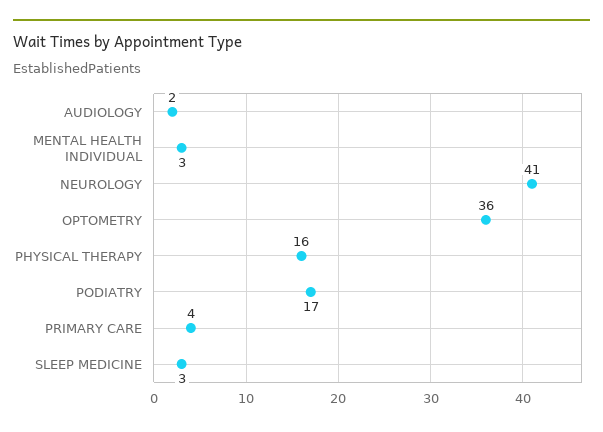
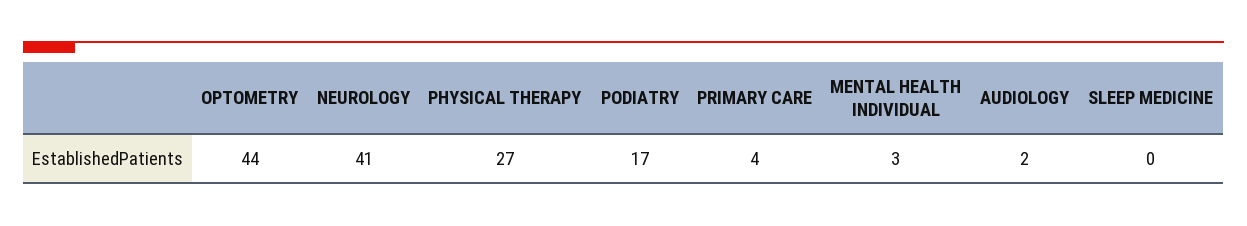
  {
    "AUDIOLOGY": 2,
    "MENTAL HEALTH INDIVIDUAL": 3,
    "NEUROLOGY": 41,
-   "OPTOMETRY": 36,
+   "OPTOMETRY": 44,
-   "PHYSICAL THERAPY": 16,
+   "PHYSICAL THERAPY": 27,
    "PODIATRY": 17,
    "PRIMARY CARE": 4,
-   "SLEEP MEDICINE": 3
+   "SLEEP MEDICINE": 0
  }

